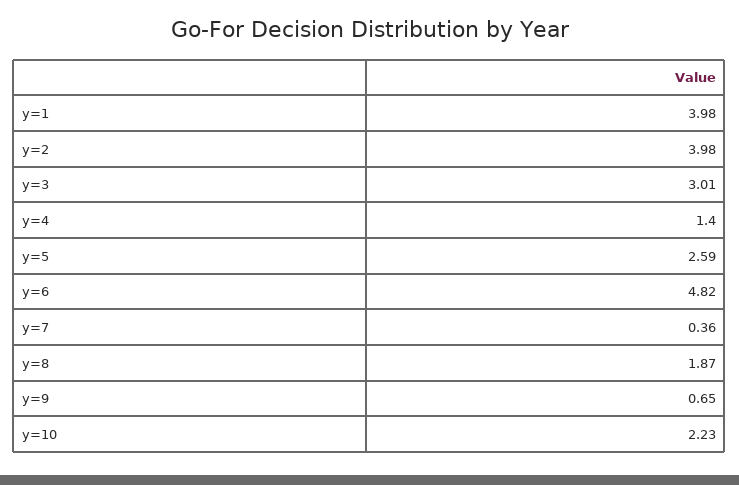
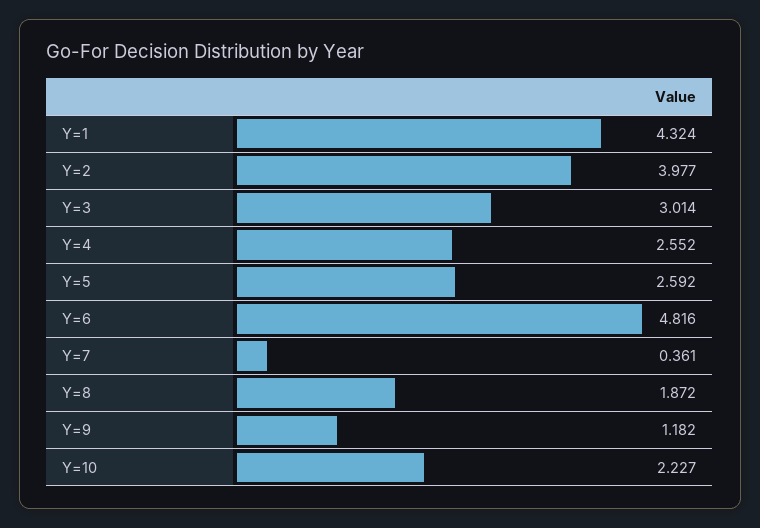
  {
-   "y=1": 3.98,
+   "y=1": 4.324,
    "y=2": 3.977,
    "y=3": 3.014,
-   "y=4": 1.4,
+   "y=4": 2.552,
    "y=5": 2.592,
    "y=6": 4.816,
    "y=7": 0.361,
    "y=8": 1.872,
-   "y=9": 0.65,
+   "y=9": 1.182,
    "y=10": 2.227
  }

